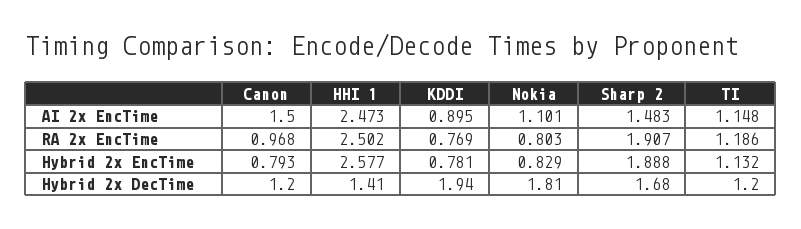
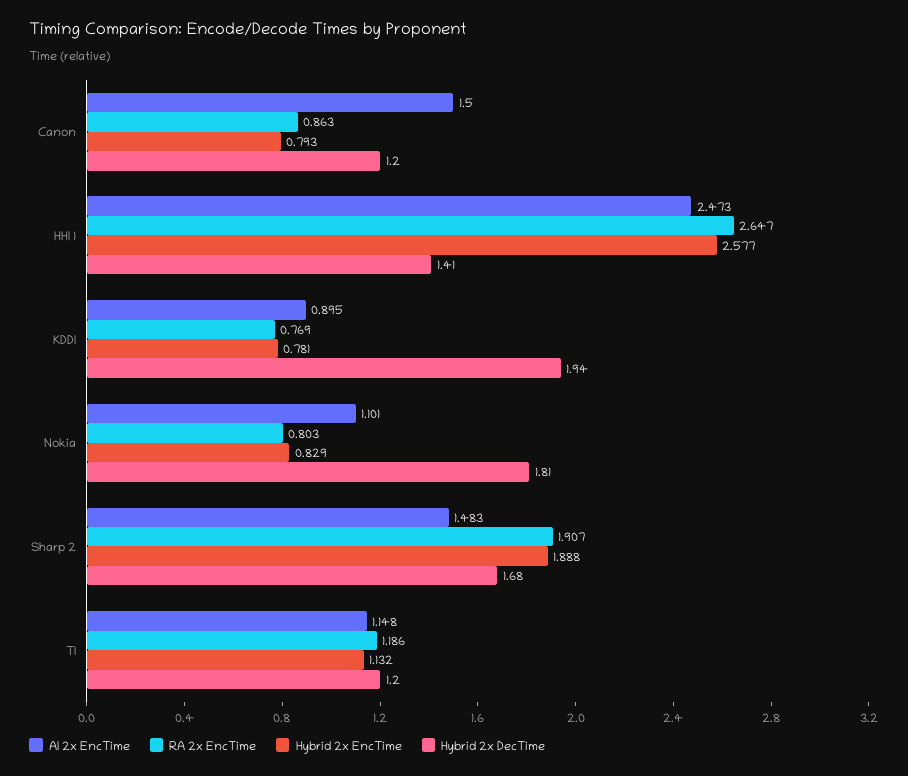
  {
    "AI 2x EncTime": {
      "Canon": 1.5,
      "HHI 1": 2.473,
      "KDDI": 0.895,
      "Nokia": 1.101,
      "Sharp 2": 1.483,
      "TI": 1.148
    },
    "RA 2x EncTime": {
-     "Canon": 0.968,
+     "Canon": 0.863,
-     "HHI 1": 2.502,
+     "HHI 1": 2.647,
      "KDDI": 0.769,
      "Nokia": 0.803,
      "Sharp 2": 1.907,
      "TI": 1.186
    },
    "Hybrid 2x EncTime": {
      "Canon": 0.793,
      "HHI 1": 2.577,
      "KDDI": 0.781,
      "Nokia": 0.829,
      "Sharp 2": 1.888,
      "TI": 1.132
    },
    "Hybrid 2x DecTime": {
      "Canon": 1.2,
      "HHI 1": 1.41,
      "KDDI": 1.94,
      "Nokia": 1.81,
      "Sharp 2": 1.68,
      "TI": 1.2
    }
  }

